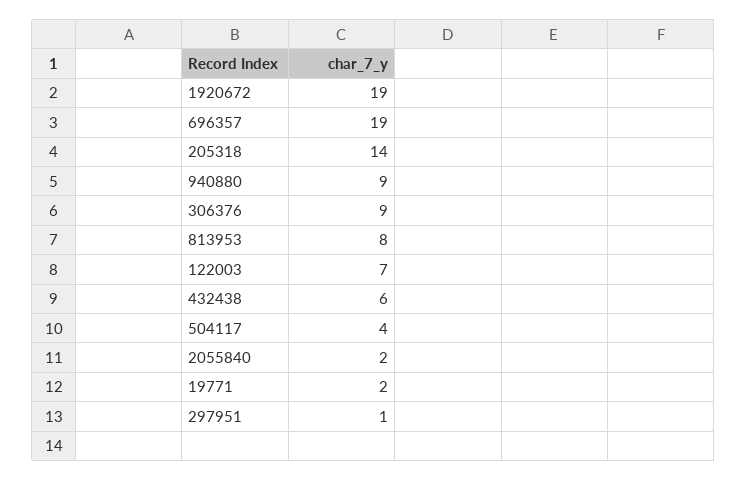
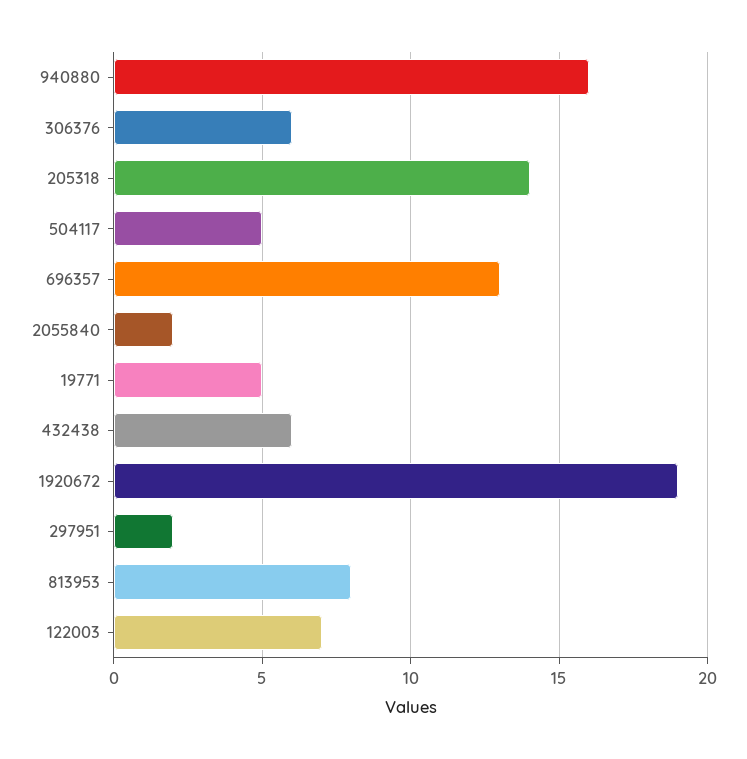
  {
    "1920672": 19,
-   "696357": 19,
+   "696357": 13,
    "205318": 14,
-   "940880": 9,
+   "940880": 16,
-   "306376": 9,
+   "306376": 6,
    "813953": 8,
    "122003": 7,
    "432438": 6,
-   "504117": 4,
+   "504117": 5,
    "2055840": 2,
-   "19771": 2,
+   "19771": 5,
-   "297951": 1
+   "297951": 2
  }

